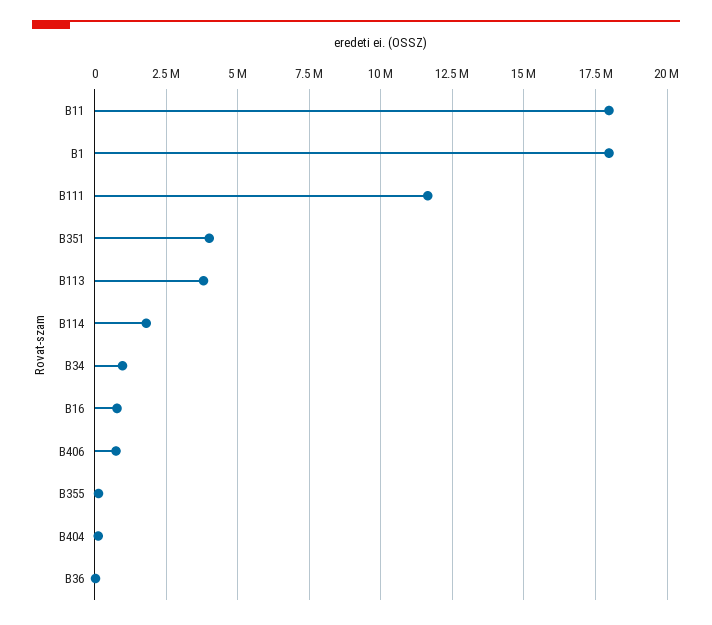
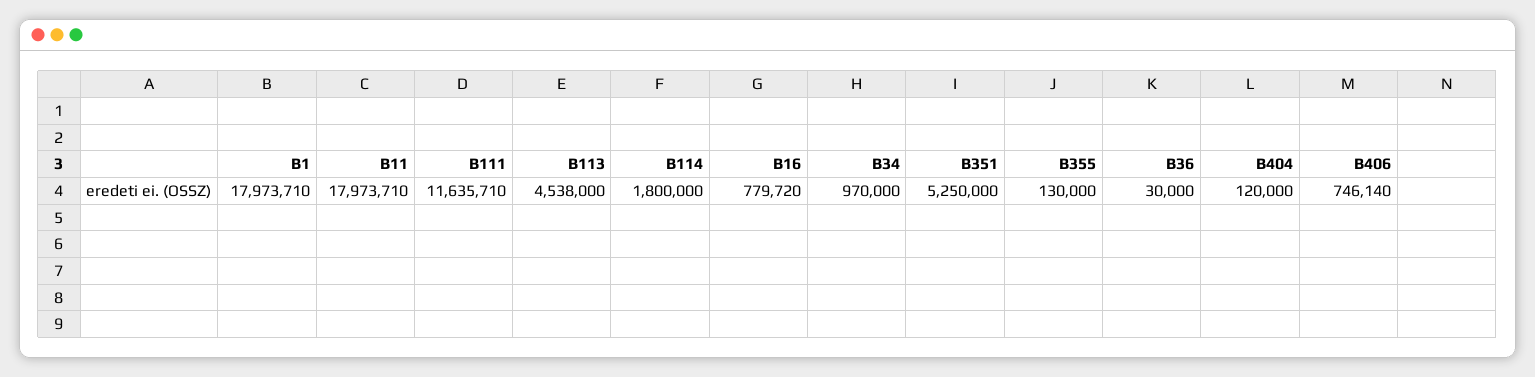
  {
    "B11": 17973710,
    "B1": 17973710,
    "B111": 11635710,
-   "B351": 4000000,
+   "B351": 5250000,
-   "B113": 3750000,
+   "B113": 4538000,
    "B114": 1800000,
    "B34": 970000,
    "B16": 779720,
    "B406": 746140,
    "B355": 130000,
    "B404": 120000,
    "B36": 30000
  }

